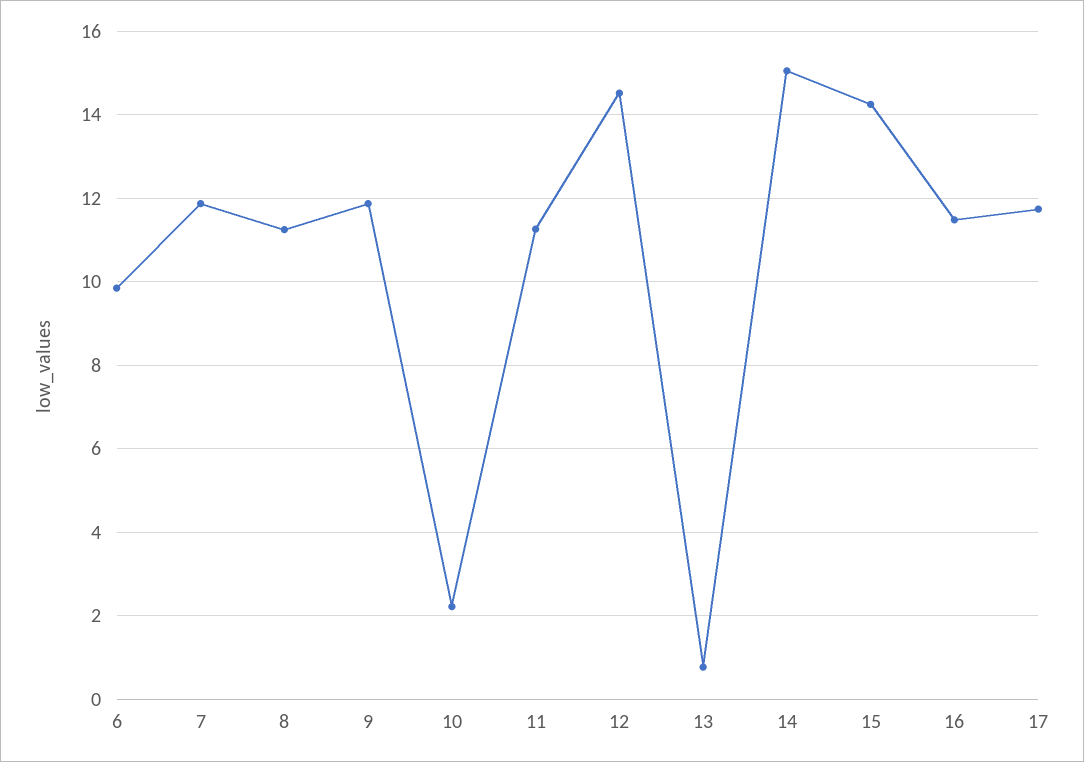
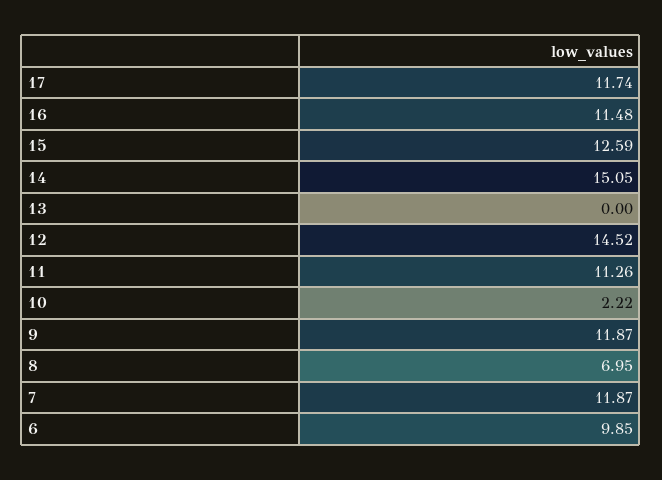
  {
    "6": 9.85,
    "7": 11.87,
-   "8": 11.2,
+   "8": 6.95,
    "9": 11.87,
    "10": 2.22,
    "11": 11.26,
    "12": 14.52,
-   "13": 0.8,
+   "13": 0,
    "14": 15.05,
-   "15": 14.2,
+   "15": 12.59,
    "16": 11.48,
    "17": 11.74
  }

